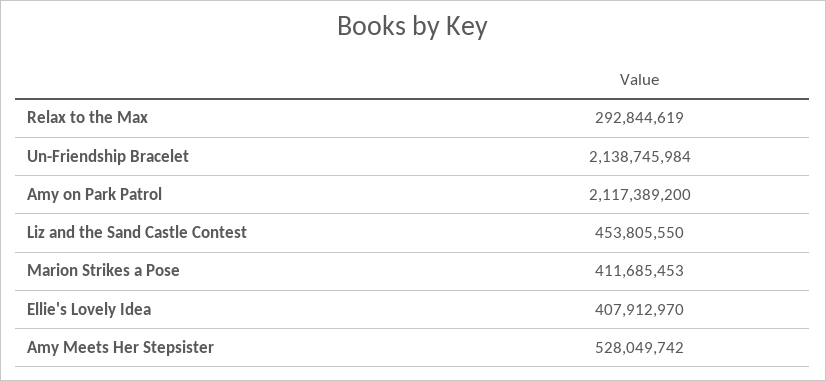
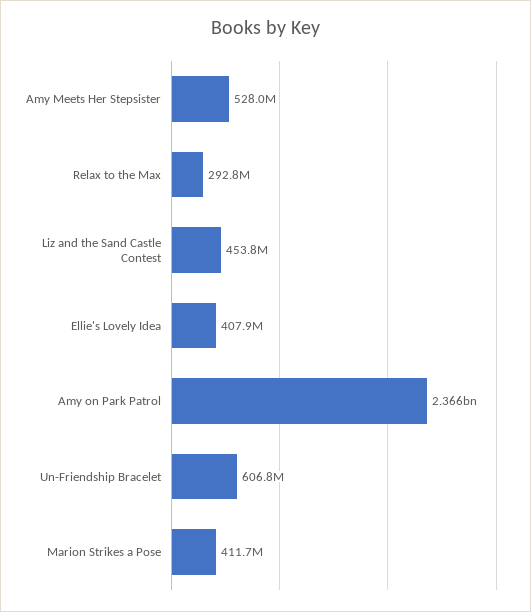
  {
    "Relax to the Max": 292844619,
-   "Un-Friendship Bracelet": 2138745984,
+   "Un-Friendship Bracelet": 606800000,
-   "Amy on Park Patrol": 2117389200,
+   "Amy on Park Patrol": 2366000000,
    "Liz and the Sand Castle Contest": 453805550,
    "Marion Strikes a Pose": 411685453,
    "Ellie's Lovely Idea": 407912970,
    "Amy Meets Her Stepsister": 528049742
  }

